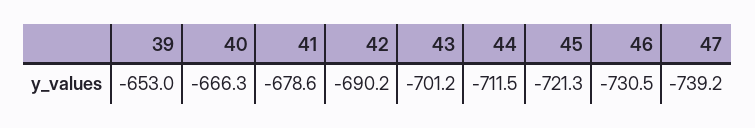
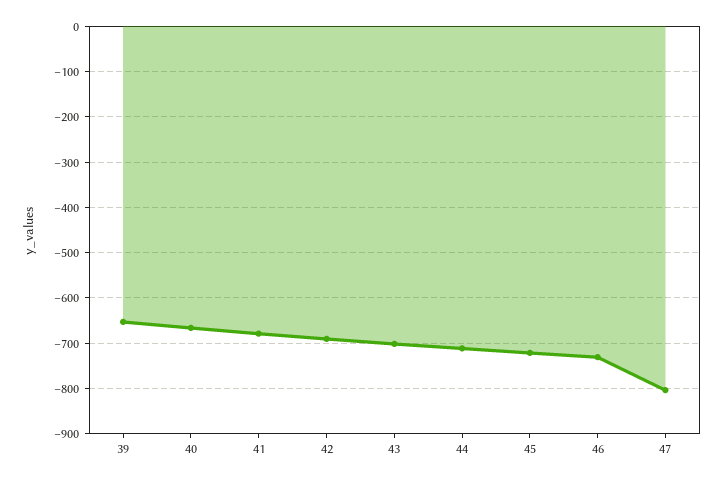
  {
    "39": -653,
    "40": -666.3,
    "41": -678.6,
    "42": -690.2,
    "43": -701.2,
    "44": -711.5,
    "45": -721.3,
    "46": -730.5,
-   "47": -739.2
+   "47": -800
  }

